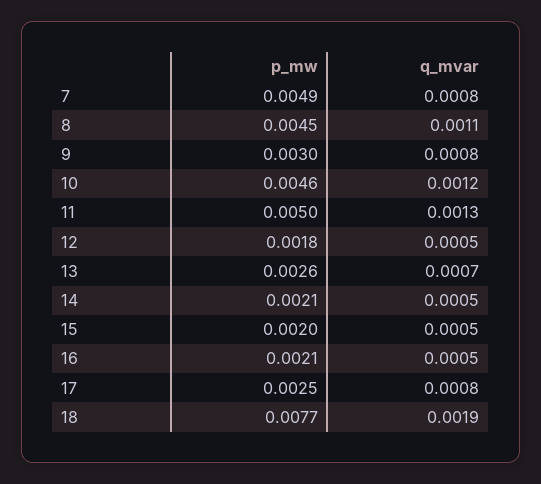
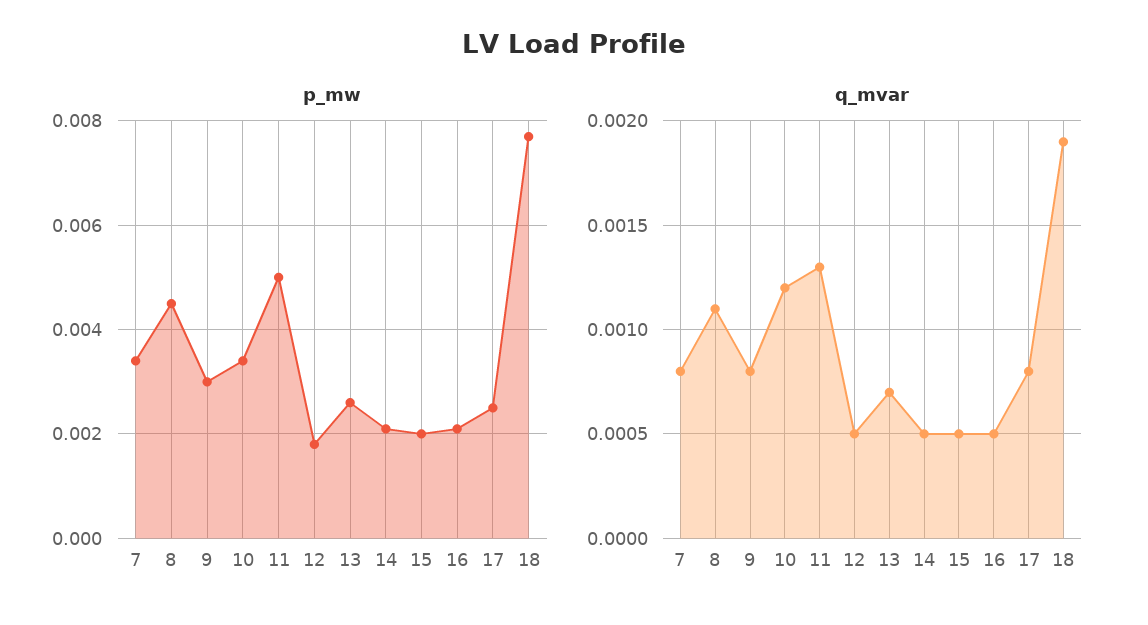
  {
    "p_mw": {
-     "7": 0.0049,
+     "7": 0.0035,
      "8": 0.0045,
      "9": 0.003,
-     "10": 0.0046,
+     "10": 0.0035,
      "11": 0.005,
      "12": 0.0018,
      "13": 0.0026,
      "14": 0.0021,
      "15": 0.002,
      "16": 0.0021,
      "17": 0.0025,
      "18": 0.0077
    },
    "q_mvar": {
      "7": 0.0008,
      "8": 0.0011,
      "9": 0.0008,
      "10": 0.0012,
      "11": 0.0013,
      "12": 0.0005,
      "13": 0.0007,
      "14": 0.0005,
      "15": 0.0005,
      "16": 0.0005,
      "17": 0.0008,
      "18": 0.0019
    }
  }

